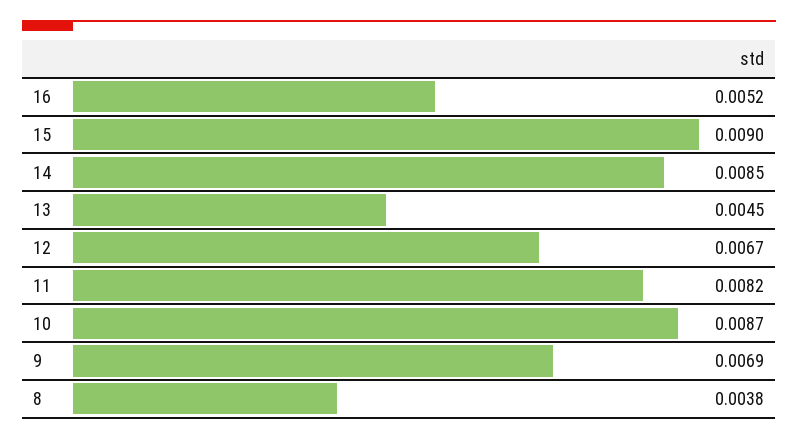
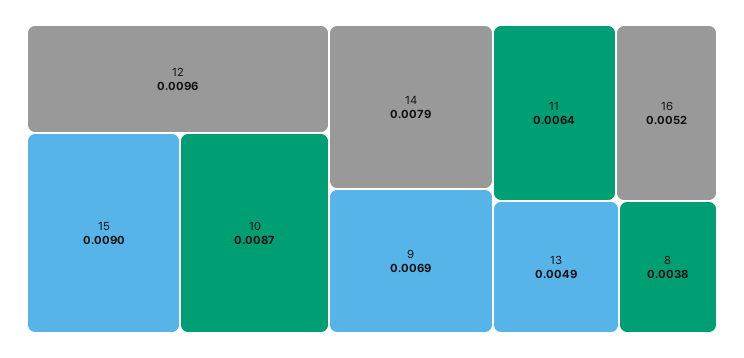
  {
    "16": 0.0052,
    "15": 0.009,
-   "14": 0.0085,
+   "14": 0.0079,
-   "13": 0.0045,
+   "13": 0.0049,
-   "12": 0.0067,
+   "12": 0.0096,
-   "11": 0.0082,
+   "11": 0.0064,
    "10": 0.0087,
    "9": 0.0069,
    "8": 0.0038
  }

